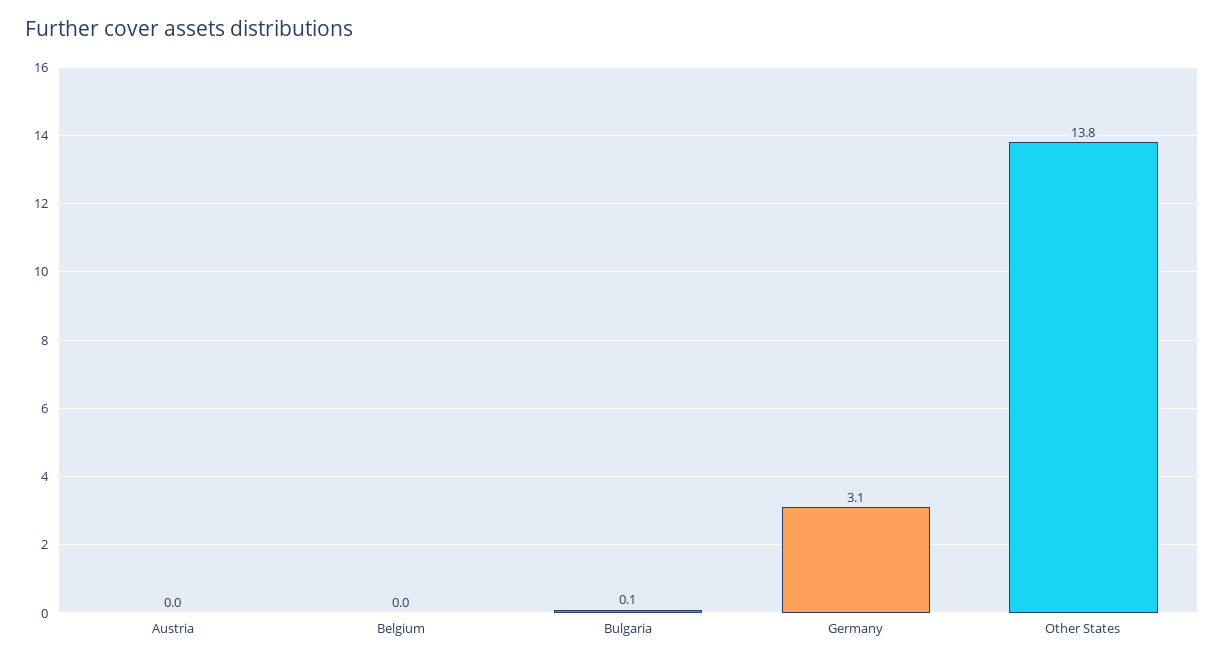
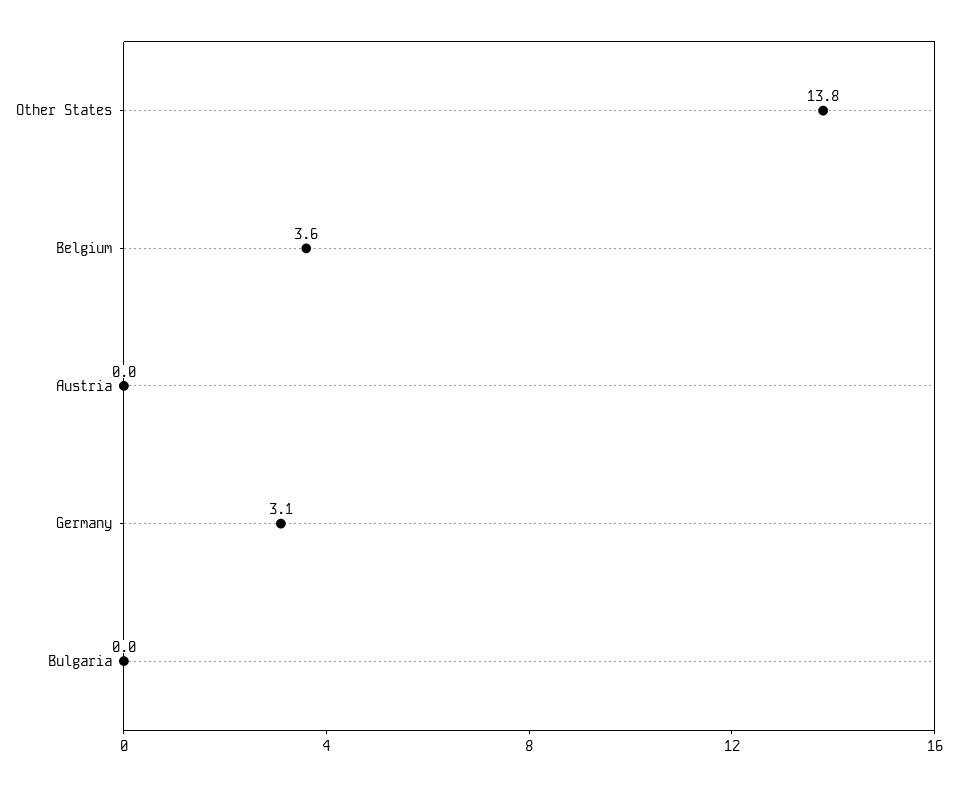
  {
    "Austria": 0,
-   "Belgium": 0,
+   "Belgium": 3.6,
-   "Bulgaria": 0.1,
+   "Bulgaria": 0,
    "Germany": 3.1,
    "Other States": 13.8
  }

